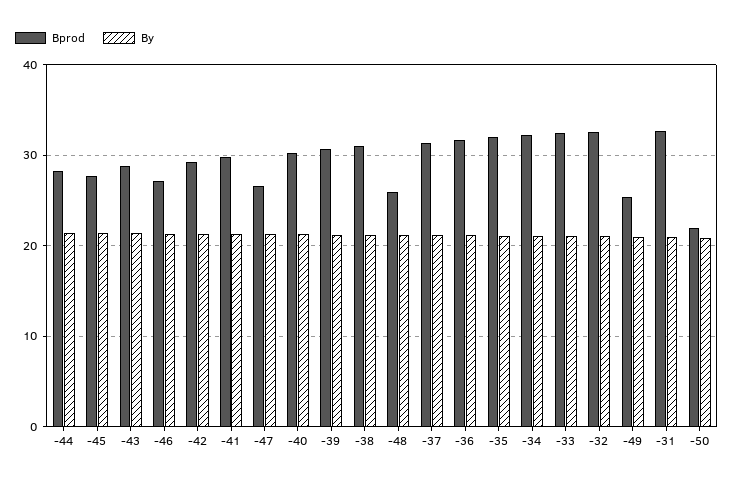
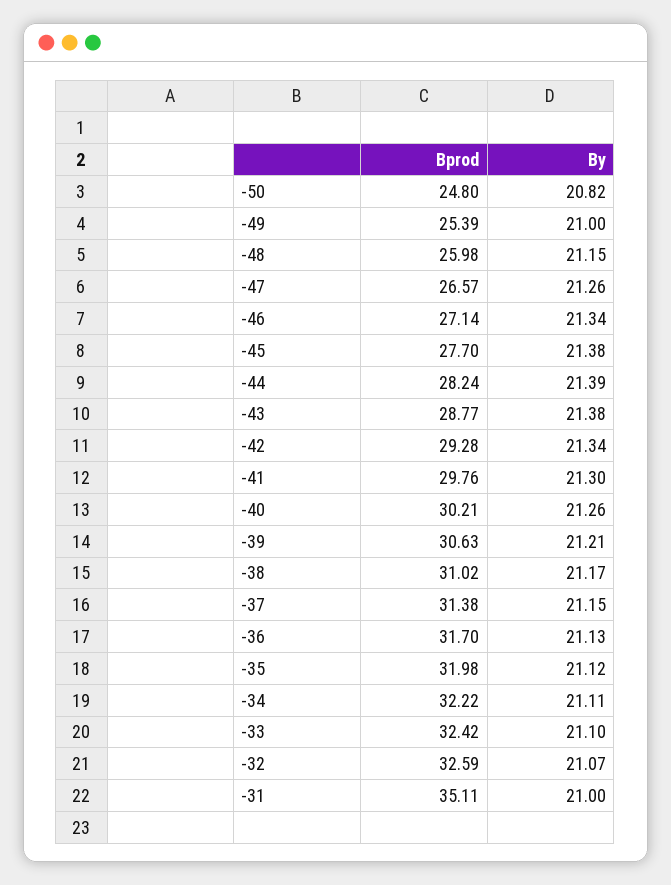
  {
    "Bprod": {
      "-44": 28.24,
      "-45": 27.7,
      "-43": 28.77,
      "-46": 27.14,
      "-42": 29.28,
      "-41": 29.76,
      "-47": 26.57,
      "-40": 30.21,
      "-39": 30.63,
      "-38": 31.02,
      "-48": 25.98,
      "-37": 31.38,
      "-36": 31.7,
      "-35": 31.98,
      "-34": 32.22,
      "-33": 32.42,
      "-32": 32.59,
      "-49": 25.39,
-     "-31": 33,
+     "-31": 35.11,
-     "-50": 22
+     "-50": 24.8
    },
    "By": {
      "-44": 21.39,
      "-45": 21.38,
      "-43": 21.38,
      "-46": 21.34,
      "-42": 21.34,
      "-41": 21.3,
      "-47": 21.26,
      "-40": 21.26,
      "-39": 21.21,
      "-38": 21.17,
      "-48": 21.15,
      "-37": 21.15,
      "-36": 21.13,
      "-35": 21.12,
      "-34": 21.11,
      "-33": 21.1,
      "-32": 21.07,
      "-49": 21,
      "-31": 21,
      "-50": 20.82
    }
  }

